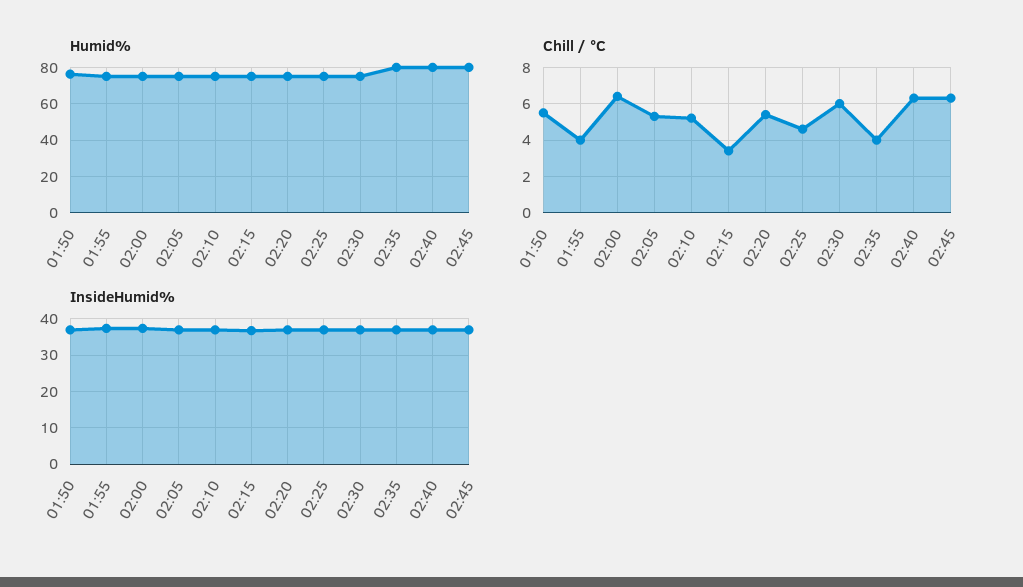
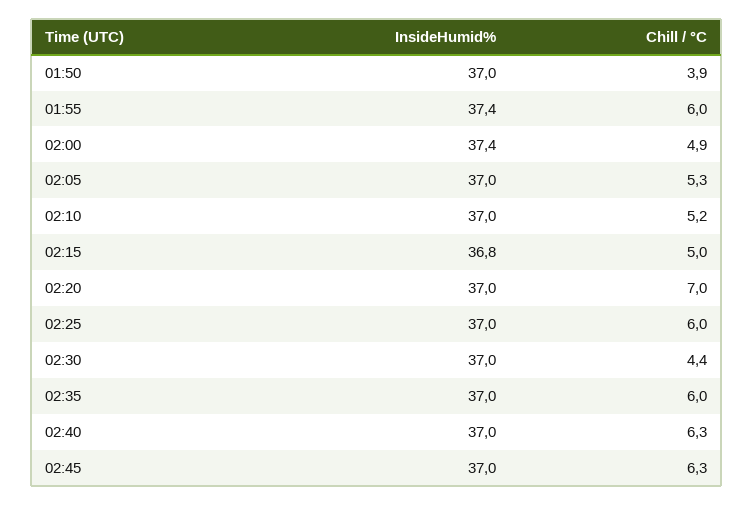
  {
-   "Humid%": {
-     "01:50": 75,
-     "01:55": 75,
-     "02:00": 75,
-     "02:05": 75,
-     "02:10": 75,
-     "02:15": 75,
-     "02:20": 75,
-     "02:25": 75,
-     "02:30": 75,
-     "02:35": 80,
-     "02:40": 80,
-     "02:45": 80
-   },
    "Chill / °C": {
-     "01:50": 5.5,
+     "01:50": 3.9,
-     "01:55": 4,
+     "01:55": 6,
-     "02:00": 6.5,
+     "02:00": 4.9,
      "02:05": 5.3,
      "02:10": 5.2,
-     "02:15": 3.5,
+     "02:15": 5,
-     "02:20": 5.5,
+     "02:20": 7,
-     "02:25": 4.5,
+     "02:25": 6,
-     "02:30": 6,
+     "02:30": 4.4,
-     "02:35": 4,
+     "02:35": 6,
      "02:40": 6.3,
      "02:45": 6.3
    },
    "InsideHumid%": {
      "01:50": 37,
      "01:55": 37.4,
      "02:00": 37.4,
      "02:05": 37,
      "02:10": 37,
      "02:15": 36.8,
      "02:20": 37,
      "02:25": 37,
      "02:30": 37,
      "02:35": 37,
      "02:40": 37,
      "02:45": 37
    }
  }

